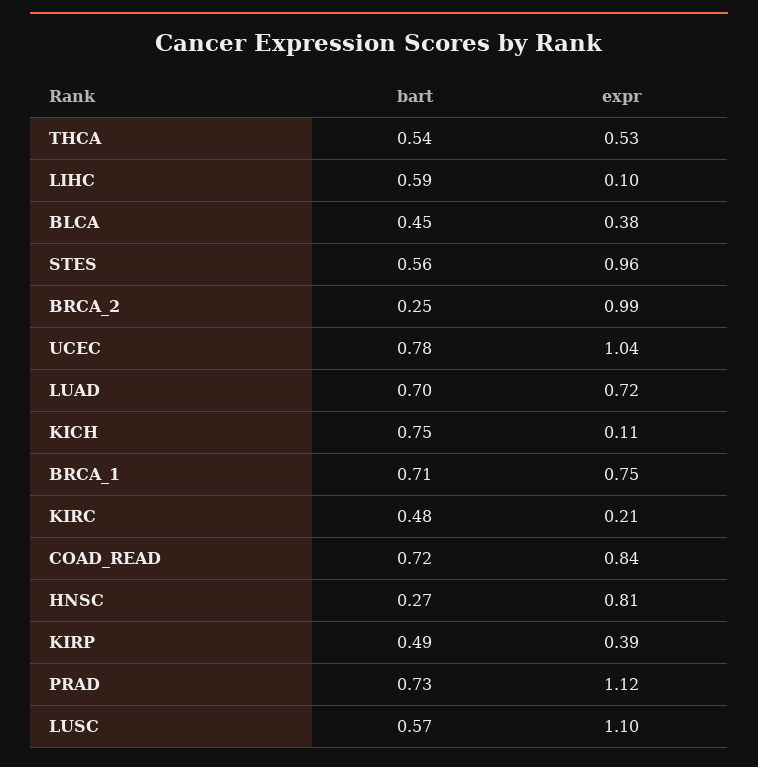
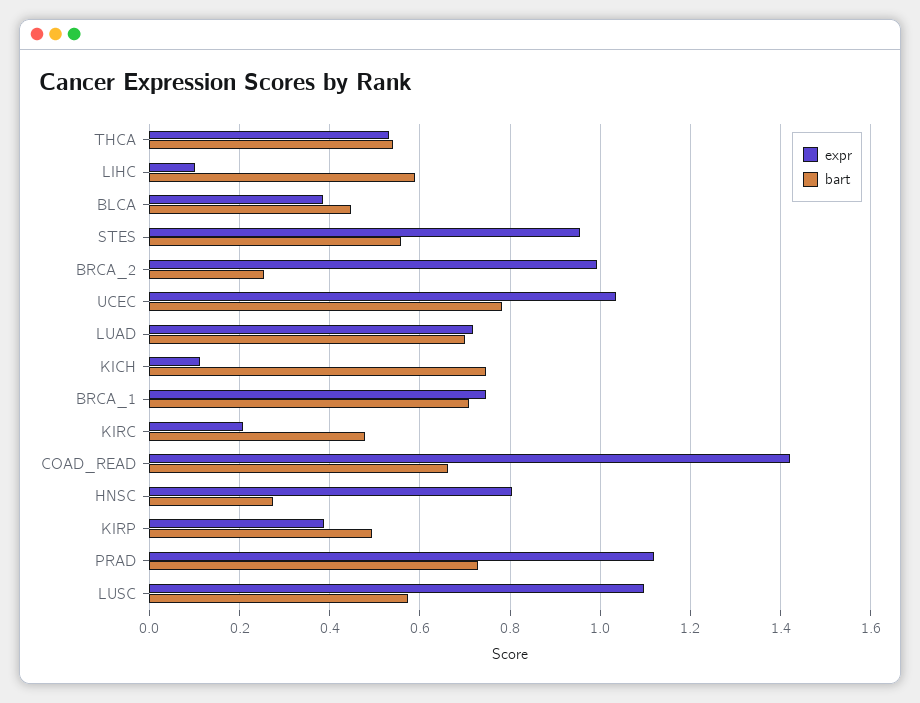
  {
    "bart": {
      "THCA": 0.54,
      "LIHC": 0.59,
      "BLCA": 0.45,
      "STES": 0.56,
      "BRCA_2": 0.25,
      "UCEC": 0.78,
      "LUAD": 0.7,
      "KICH": 0.75,
      "BRCA_1": 0.71,
      "KIRC": 0.48,
-     "COAD_READ": 0.72,
+     "COAD_READ": 0.66,
      "HNSC": 0.27,
      "KIRP": 0.49,
      "PRAD": 0.73,
      "LUSC": 0.57
    },
    "expr": {
      "THCA": 0.53,
      "LIHC": 0.1,
      "BLCA": 0.38,
      "STES": 0.96,
      "BRCA_2": 0.99,
      "UCEC": 1.04,
      "LUAD": 0.72,
      "KICH": 0.11,
      "BRCA_1": 0.75,
      "KIRC": 0.21,
-     "COAD_READ": 0.84,
+     "COAD_READ": 1.42,
      "HNSC": 0.81,
      "KIRP": 0.39,
      "PRAD": 1.12,
      "LUSC": 1.1
    }
  }

